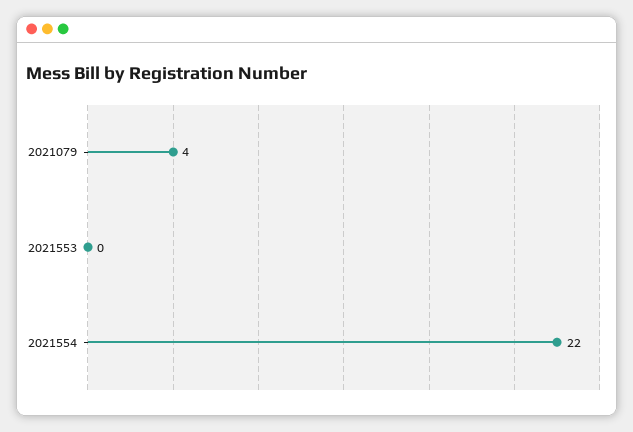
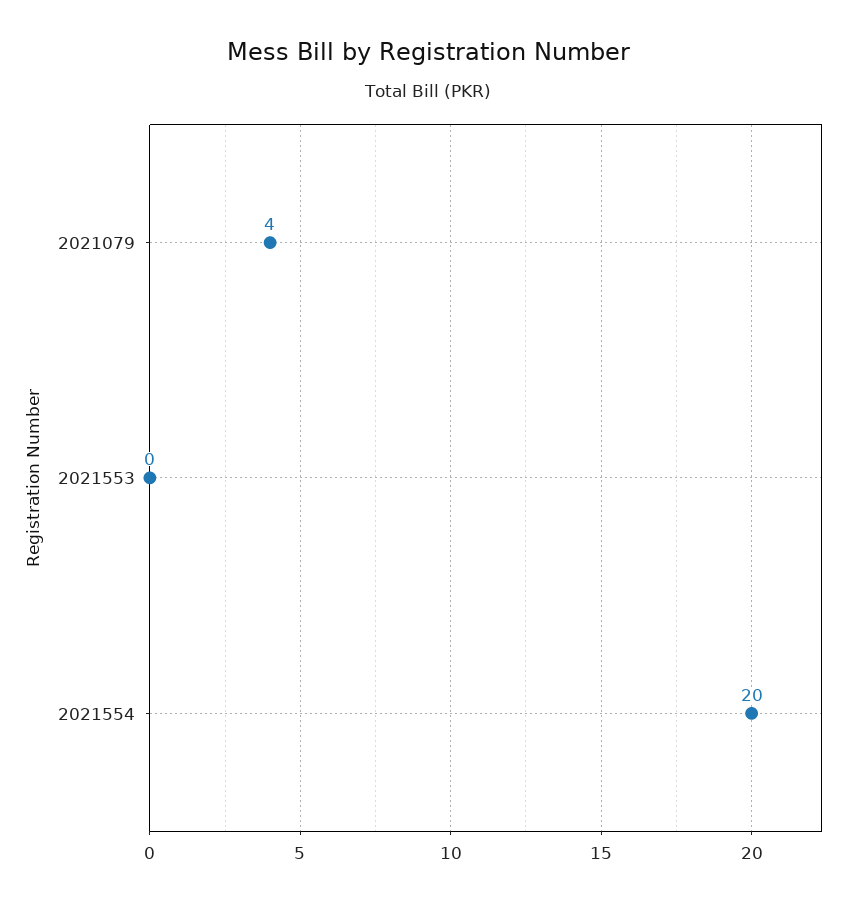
  {
    "2021079": 4,
    "2021553": 0,
-   "2021554": 22
+   "2021554": 20
  }

